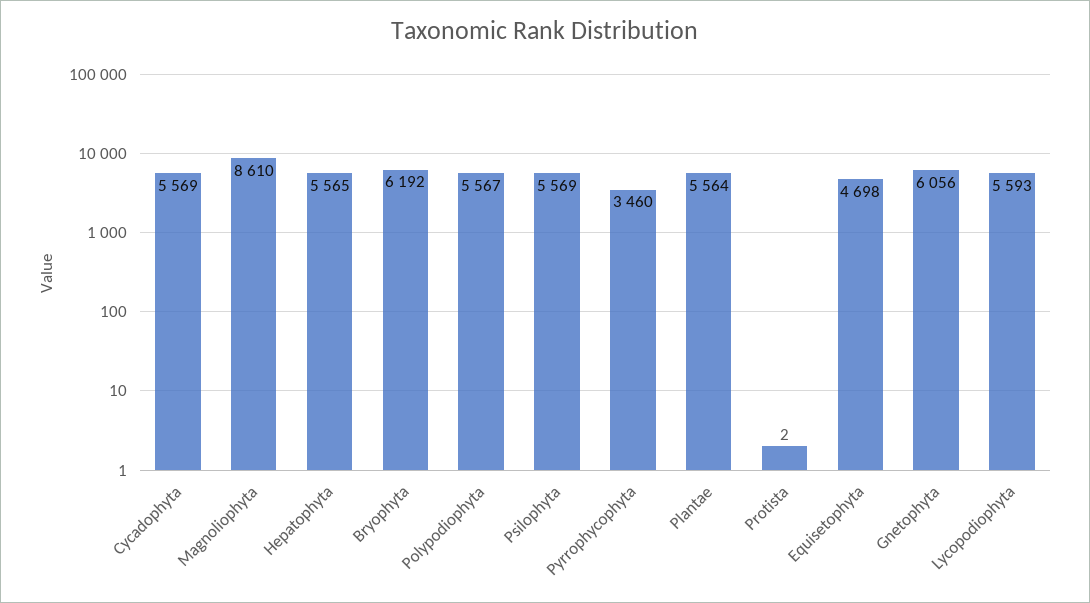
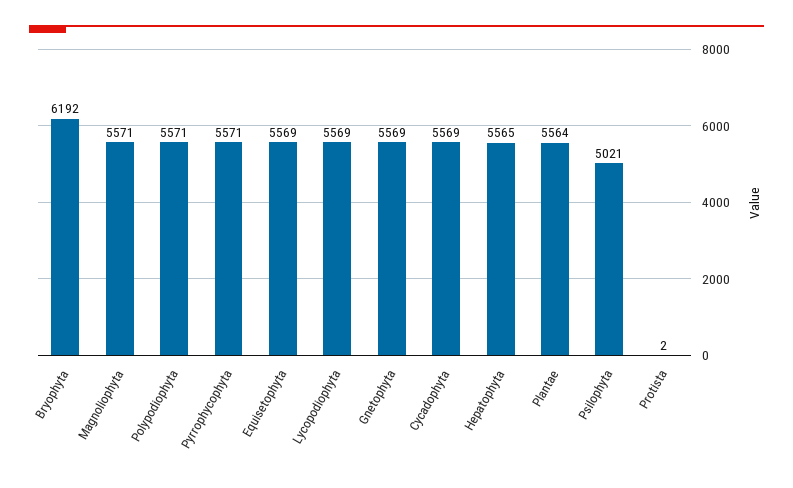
  {
    "Cycadophyta": 5569,
-   "Magnoliophyta": 8610,
+   "Magnoliophyta": 5571,
    "Hepatophyta": 5565,
    "Bryophyta": 6192,
-   "Polypodiophyta": 5567,
+   "Polypodiophyta": 5571,
-   "Psilophyta": 5569,
+   "Psilophyta": 5021,
-   "Pyrrophycophyta": 3460,
+   "Pyrrophycophyta": 5571,
    "Plantae": 5564,
    "Protista": 2,
-   "Equisetophyta": 4698,
+   "Equisetophyta": 5569,
-   "Gnetophyta": 6056,
+   "Gnetophyta": 5569,
-   "Lycopodiophyta": 5593
+   "Lycopodiophyta": 5569
  }

